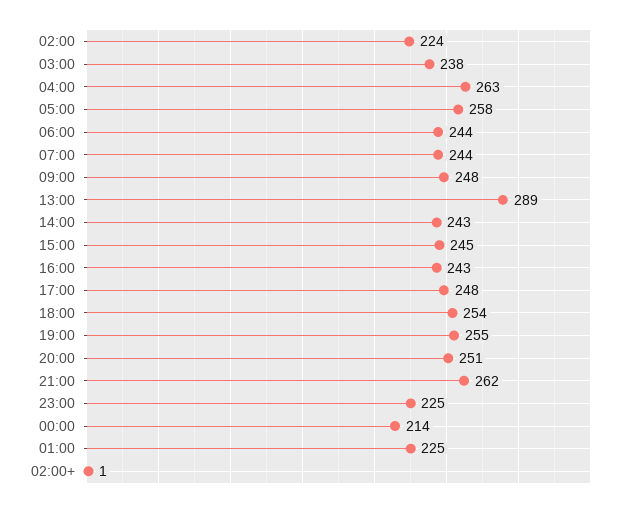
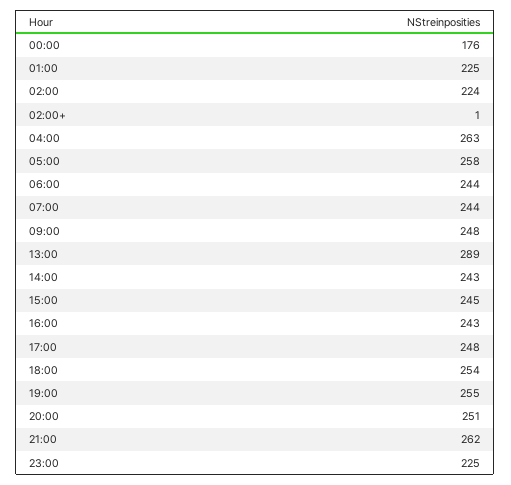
  {
    "02:00": 224,
-   "03:00": 238,
    "04:00": 263,
    "05:00": 258,
    "06:00": 244,
    "07:00": 244,
    "09:00": 248,
    "13:00": 289,
    "14:00": 243,
    "15:00": 245,
    "16:00": 243,
    "17:00": 248,
    "18:00": 254,
    "19:00": 255,
    "20:00": 251,
    "21:00": 262,
    "23:00": 225,
-   "00:00": 214,
+   "00:00": 176,
    "01:00": 225,
    "02:00+": 1
  }

